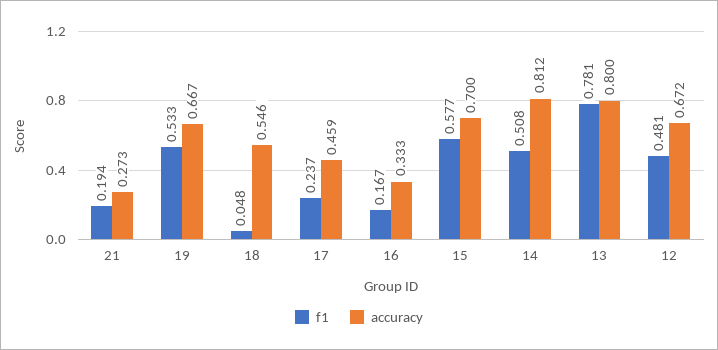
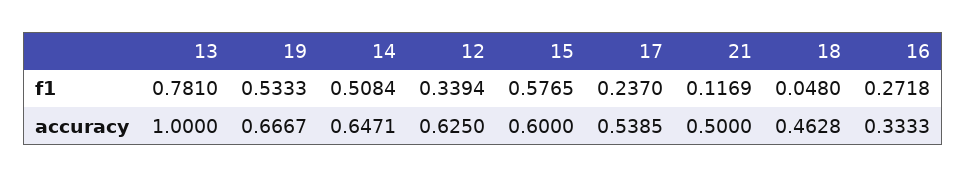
  {
    "f1": {
-     "21": 0.194,
+     "21": 0.1169,
      "19": 0.5333,
      "18": 0.048,
      "17": 0.237,
-     "16": 0.167,
+     "16": 0.2718,
      "15": 0.5765,
      "14": 0.5084,
      "13": 0.781,
-     "12": 0.481
+     "12": 0.3394
    },
    "accuracy": {
-     "21": 0.273,
+     "21": 0.5,
      "19": 0.6667,
-     "18": 0.546,
+     "18": 0.4628,
-     "17": 0.459,
+     "17": 0.5385,
      "16": 0.3333,
-     "15": 0.7,
+     "15": 0.6,
-     "14": 0.812,
+     "14": 0.6471,
-     "13": 0.8,
+     "13": 1,
-     "12": 0.672
+     "12": 0.625
    }
  }

